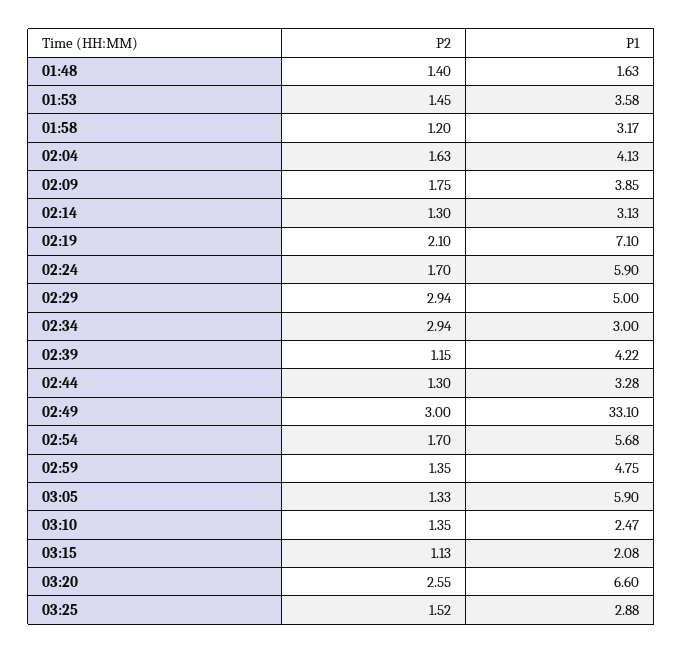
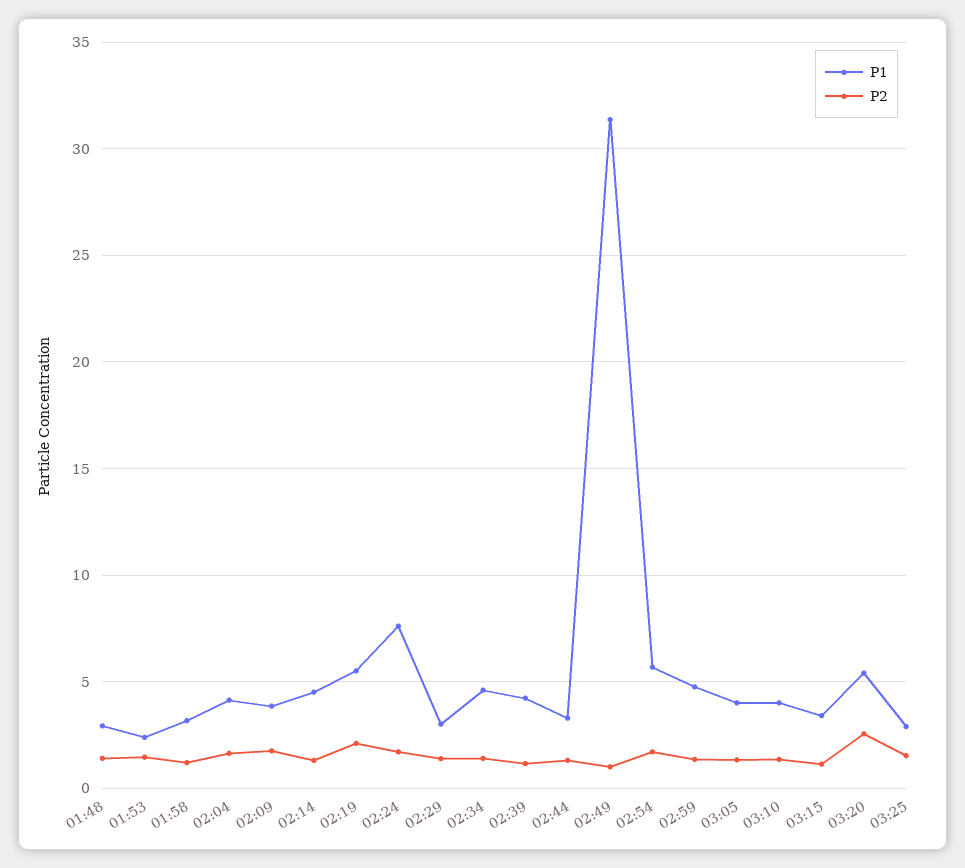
  {
    "P2": {
      "01:48": 1.4,
      "01:53": 1.45,
      "01:58": 1.2,
      "02:04": 1.63,
      "02:09": 1.75,
      "02:14": 1.3,
      "02:19": 2.1,
      "02:24": 1.7,
-     "02:29": 2.94,
+     "02:29": 1.5,
-     "02:34": 2.94,
+     "02:34": 1.5,
      "02:39": 1.15,
      "02:44": 1.3,
-     "02:49": 3,
+     "02:49": 1,
      "02:54": 1.7,
      "02:59": 1.35,
      "03:05": 1.33,
      "03:10": 1.35,
      "03:15": 1.13,
      "03:20": 2.55,
      "03:25": 1.52
    },
    "P1": {
-     "01:48": 1.63,
+     "01:48": 3,
-     "01:53": 3.58,
+     "01:53": 2.5,
      "01:58": 3.17,
      "02:04": 4.13,
      "02:09": 3.85,
-     "02:14": 3.13,
+     "02:14": 4.5,
-     "02:19": 7.1,
+     "02:19": 5.5,
-     "02:24": 5.9,
+     "02:24": 7.5,
-     "02:29": 5,
+     "02:29": 3,
-     "02:34": 3,
+     "02:34": 4.5,
      "02:39": 4.22,
      "02:44": 3.28,
-     "02:49": 33.1,
+     "02:49": 31.5,
      "02:54": 5.68,
      "02:59": 4.75,
-     "03:05": 5.9,
+     "03:05": 4,
-     "03:10": 2.47,
+     "03:10": 4,
-     "03:15": 2.08,
+     "03:15": 3.5,
-     "03:20": 6.6,
+     "03:20": 5.5,
      "03:25": 2.88
    }
  }

